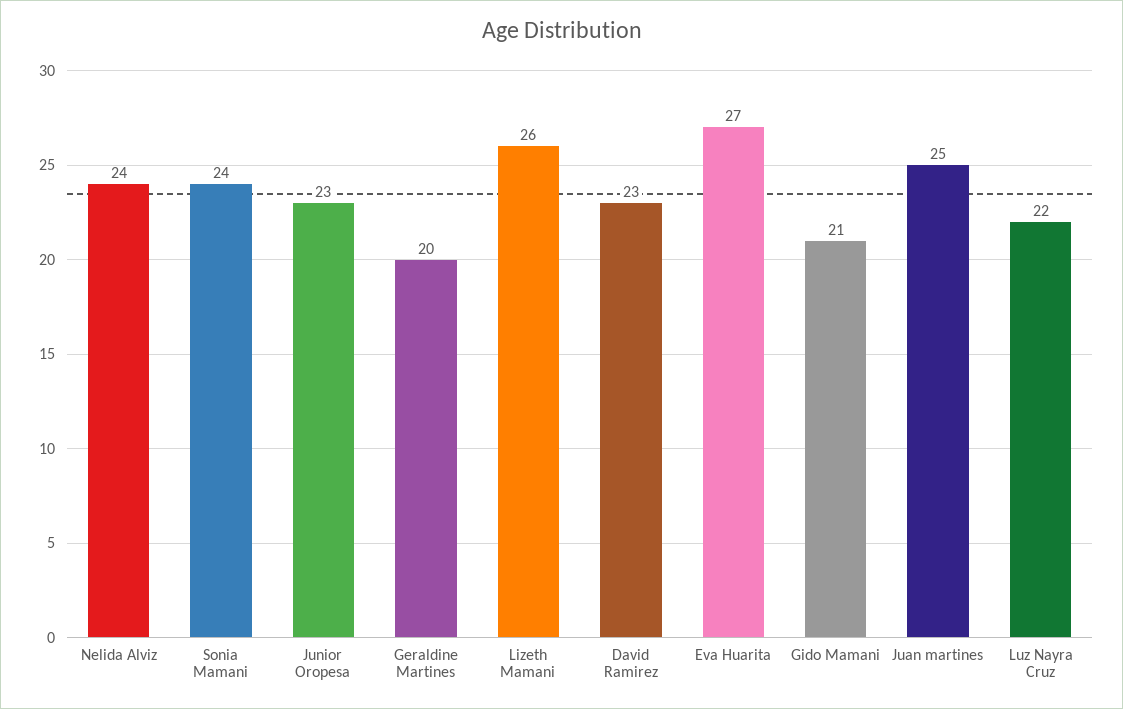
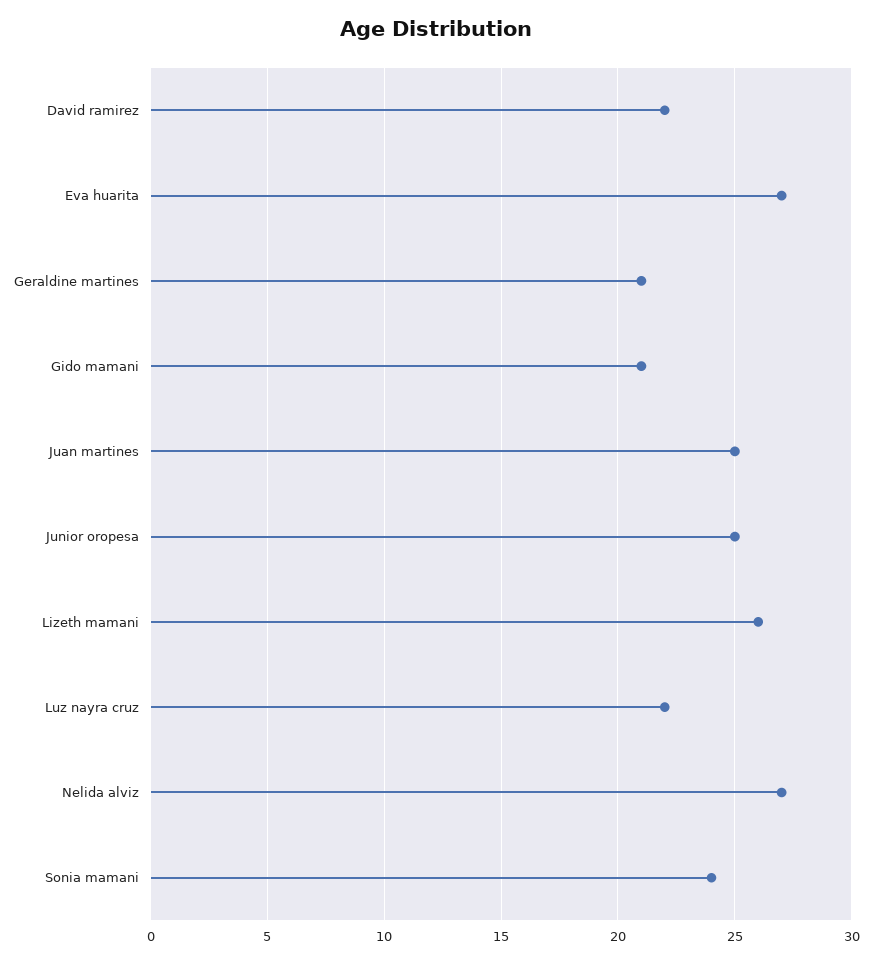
  {
-   "Nelida Alviz": 24,
+   "Nelida Alviz": 27,
    "Sonia Mamani": 24,
-   "Junior Oropesa": 23,
+   "Junior Oropesa": 25,
-   "Geraldine Martines": 20,
+   "Geraldine Martines": 21,
    "Lizeth Mamani": 26,
-   "David Ramirez": 23,
+   "David Ramirez": 22,
    "Eva Huarita": 27,
    "Gido Mamani": 21,
    "Juan martines": 25,
    "Luz Nayra Cruz": 22
  }

